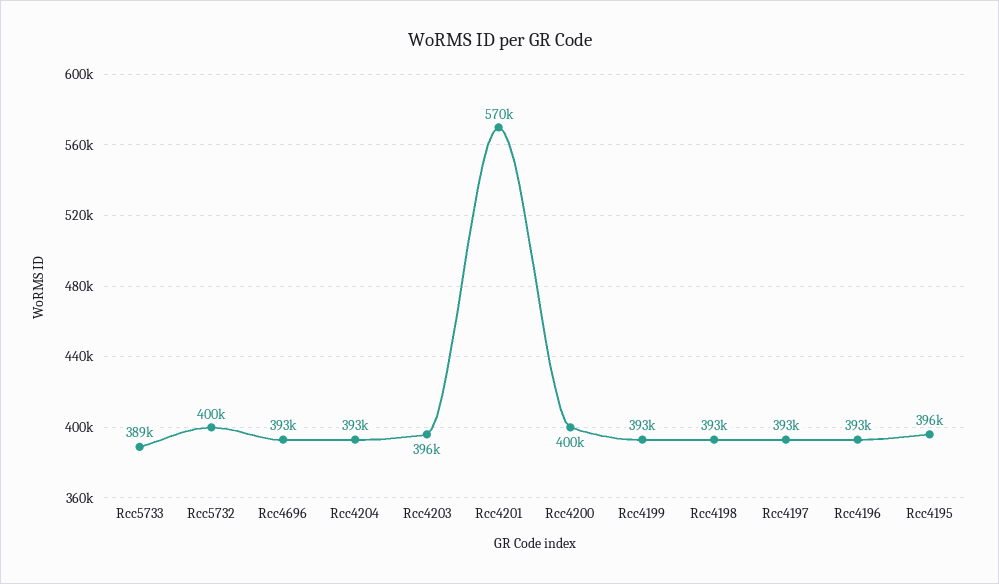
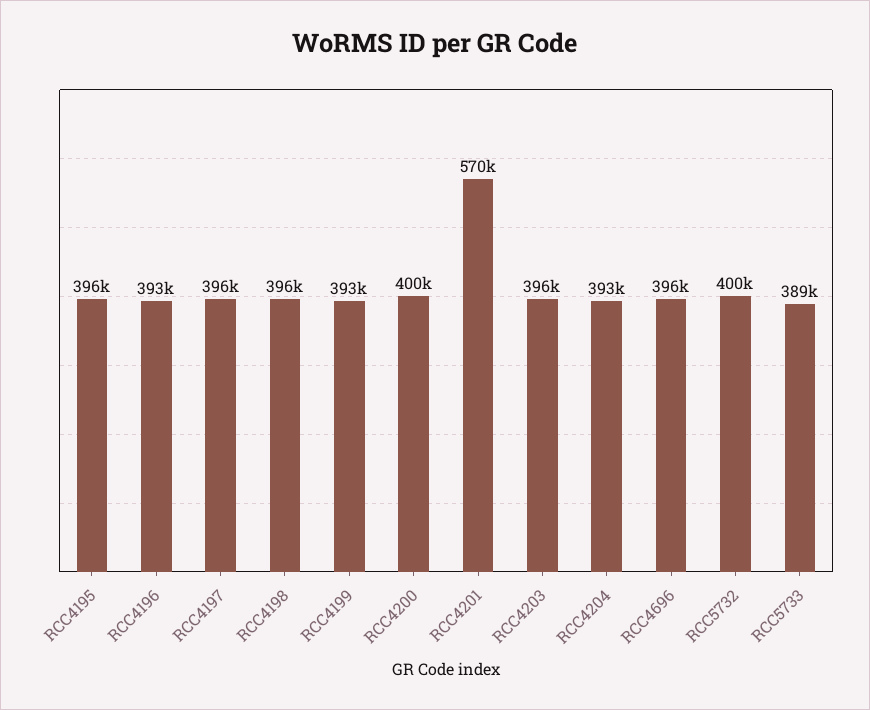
  {
    "Rcc5733": 389000,
    "Rcc5732": 400000,
-   "Rcc4696": 393000,
+   "Rcc4696": 396000,
    "Rcc4204": 393000,
    "Rcc4203": 396000,
    "Rcc4201": 570000,
    "Rcc4200": 400000,
    "Rcc4199": 393000,
-   "Rcc4198": 393000,
+   "Rcc4198": 396000,
-   "Rcc4197": 393000,
+   "Rcc4197": 396000,
    "Rcc4196": 393000,
    "Rcc4195": 396000
  }

